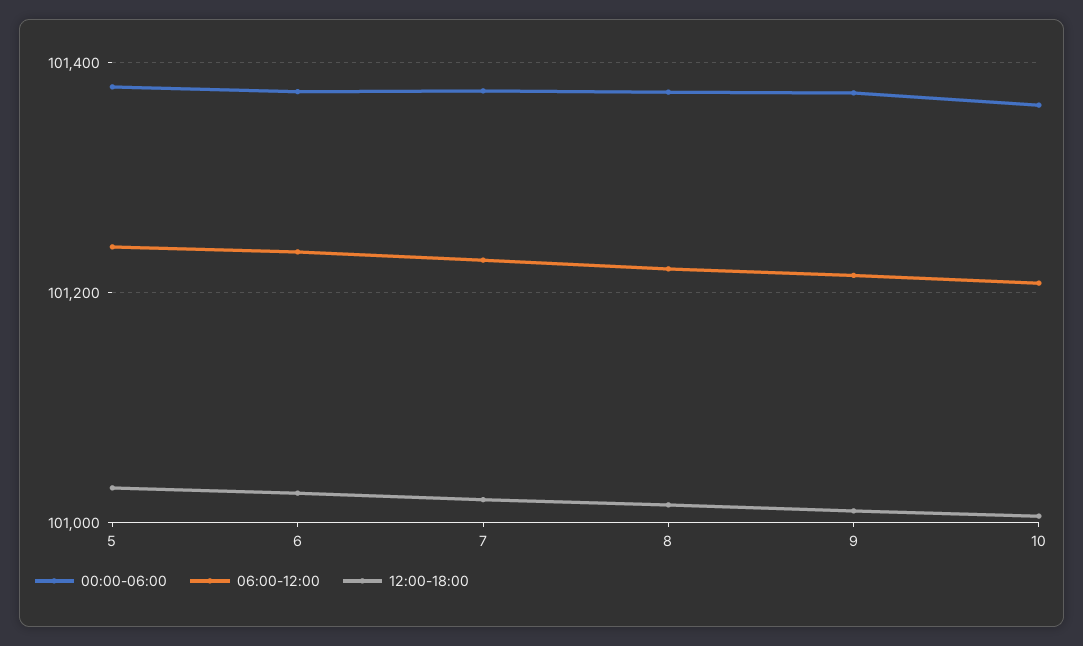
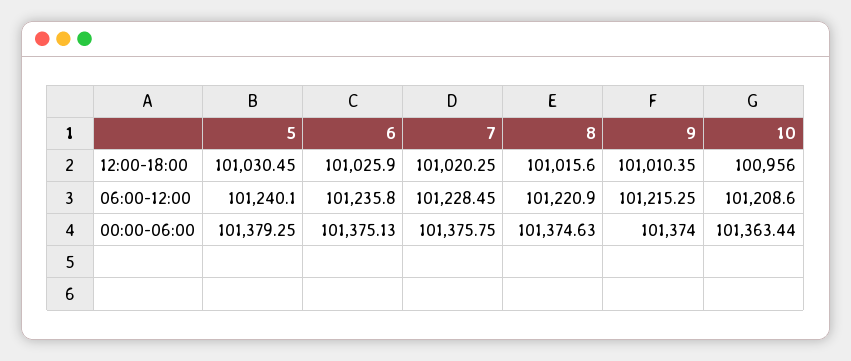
  {
    "00:00-06:00": {
      "5": 101379.25,
      "6": 101375.13,
      "7": 101375.75,
      "8": 101374.63,
      "9": 101374,
      "10": 101363.44
    },
    "06:00-12:00": {
      "5": 101240.1,
      "6": 101235.8,
      "7": 101228.45,
      "8": 101220.9,
      "9": 101215.25,
      "10": 101208.6
    },
    "12:00-18:00": {
      "5": 101030.45,
      "6": 101025.9,
      "7": 101020.25,
      "8": 101015.6,
      "9": 101010.35,
-     "10": 101000
+     "10": 100956
    }
  }

